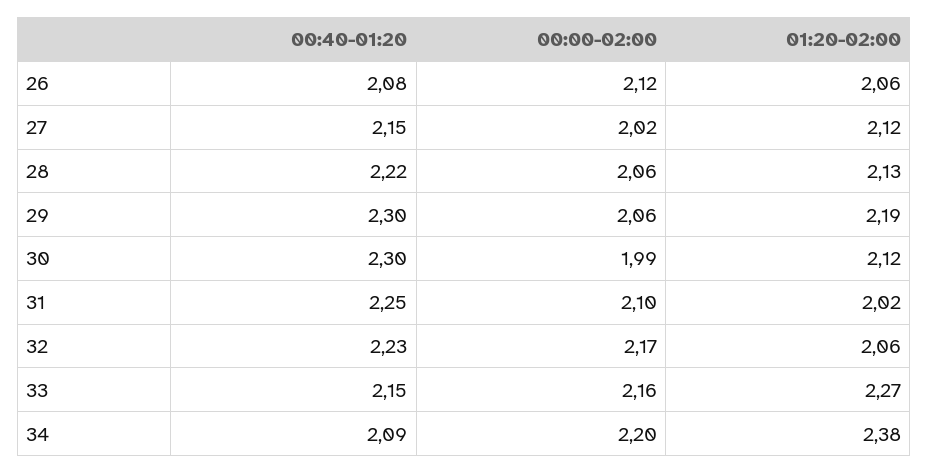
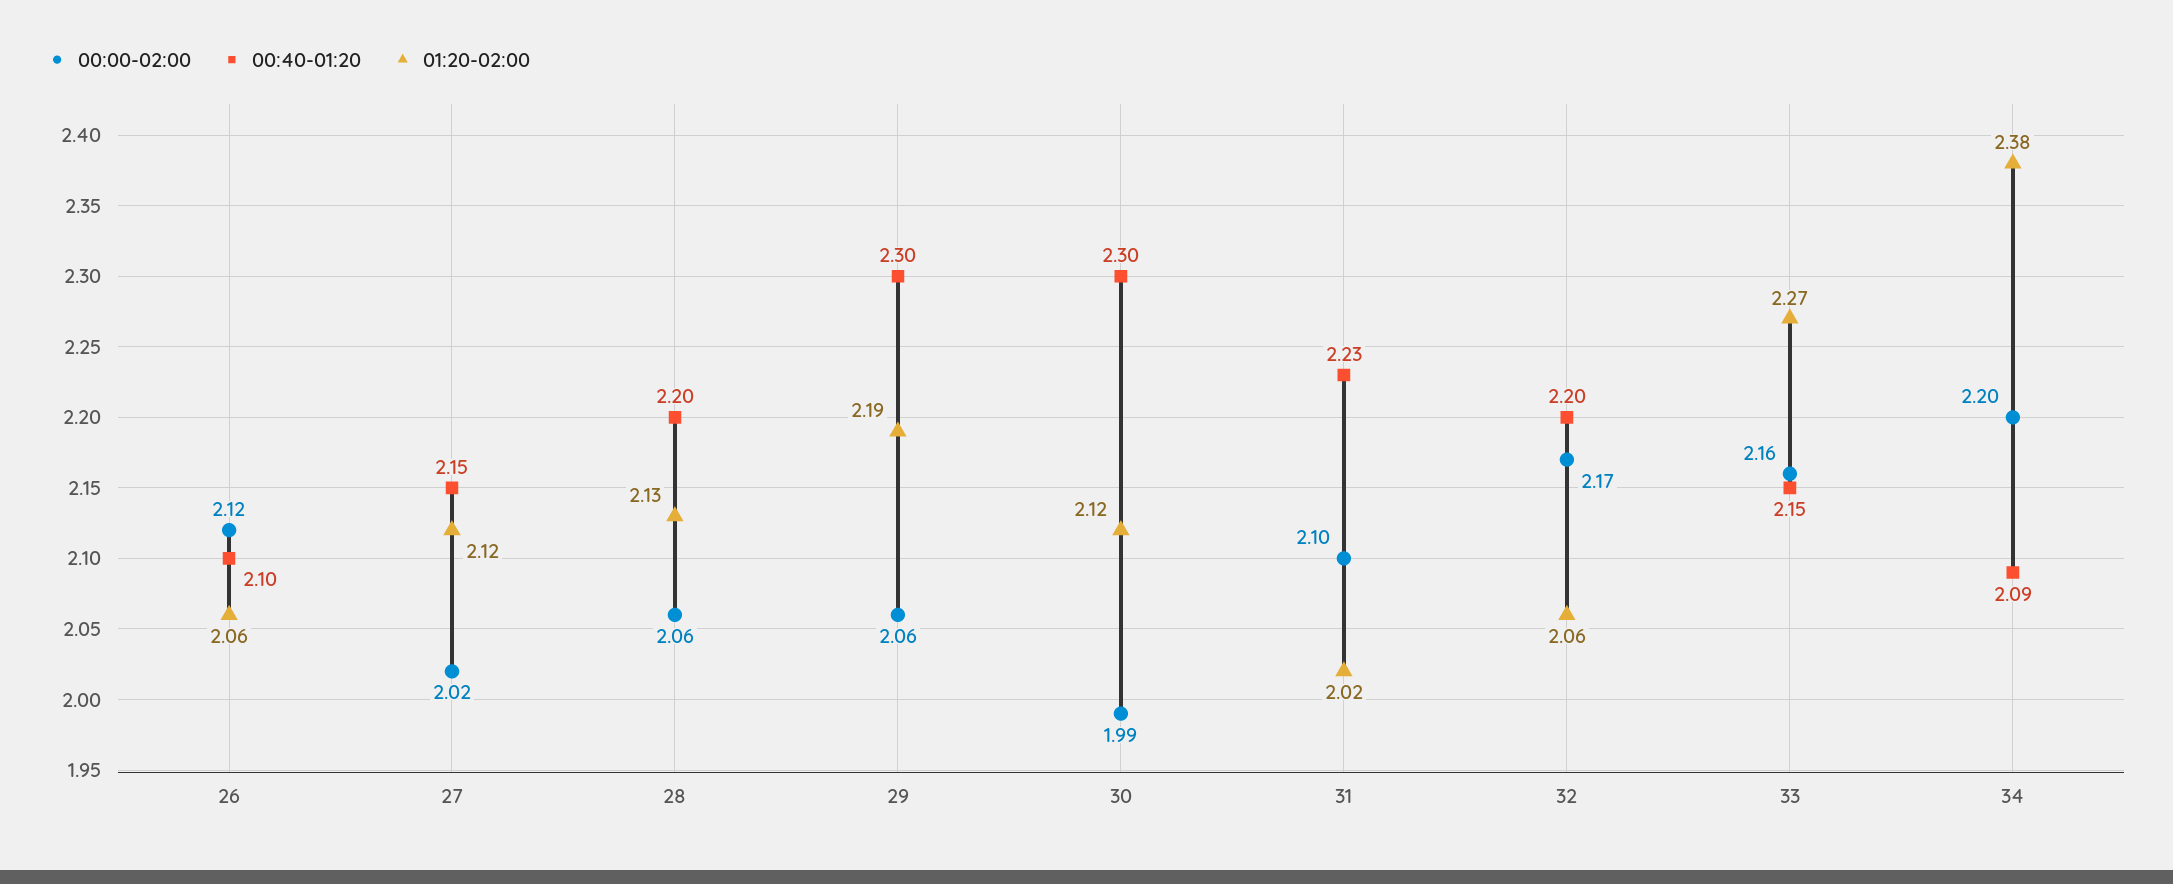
  {
    "00:40-01:20": {
-     "26": 2.08,
+     "26": 2.1,
      "27": 2.15,
-     "28": 2.22,
+     "28": 2.2,
      "29": 2.3,
      "30": 2.3,
-     "31": 2.25,
+     "31": 2.23,
-     "32": 2.23,
+     "32": 2.2,
      "33": 2.15,
      "34": 2.09
    },
    "00:00-02:00": {
      "26": 2.12,
      "27": 2.02,
      "28": 2.06,
      "29": 2.06,
      "30": 1.99,
      "31": 2.1,
      "32": 2.17,
      "33": 2.16,
      "34": 2.2
    },
    "01:20-02:00": {
      "26": 2.06,
      "27": 2.12,
      "28": 2.13,
      "29": 2.19,
      "30": 2.12,
      "31": 2.02,
      "32": 2.06,
      "33": 2.27,
      "34": 2.38
    }
  }

